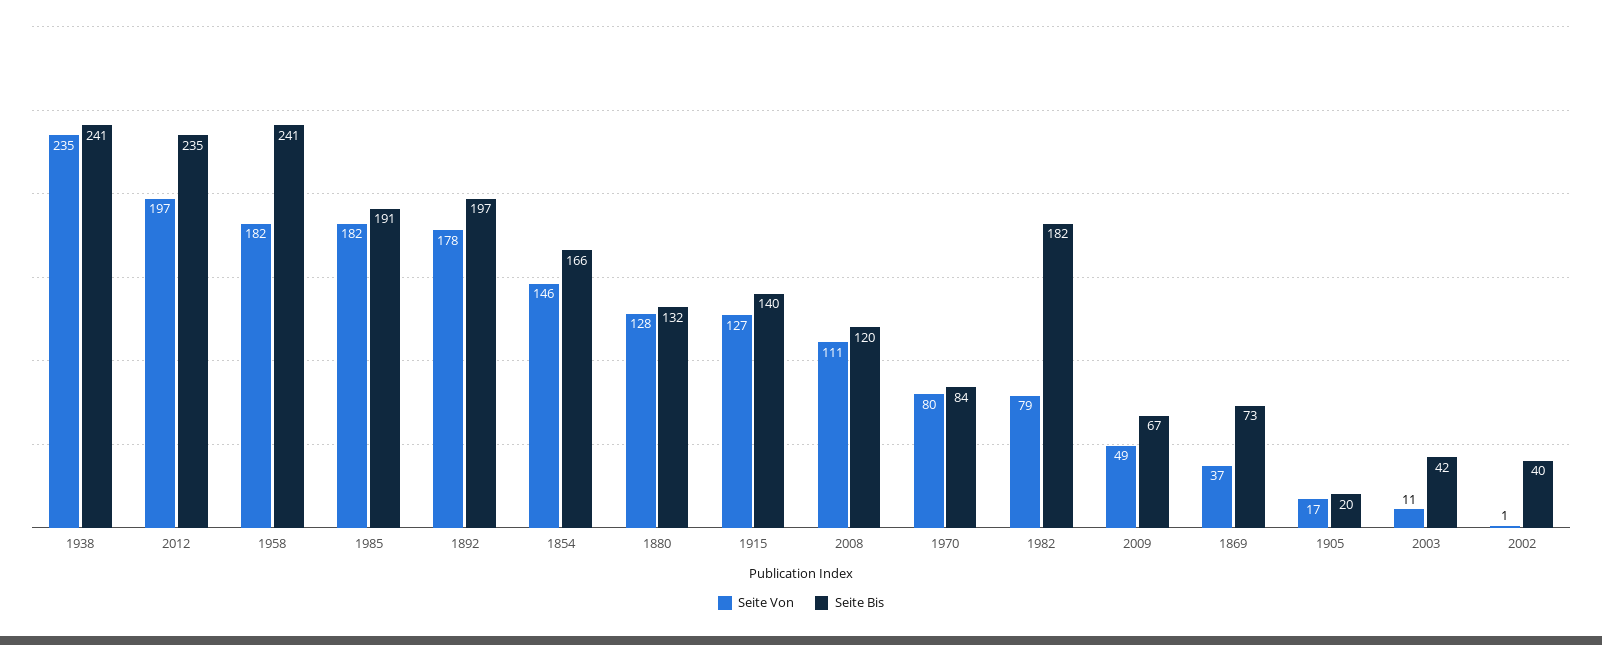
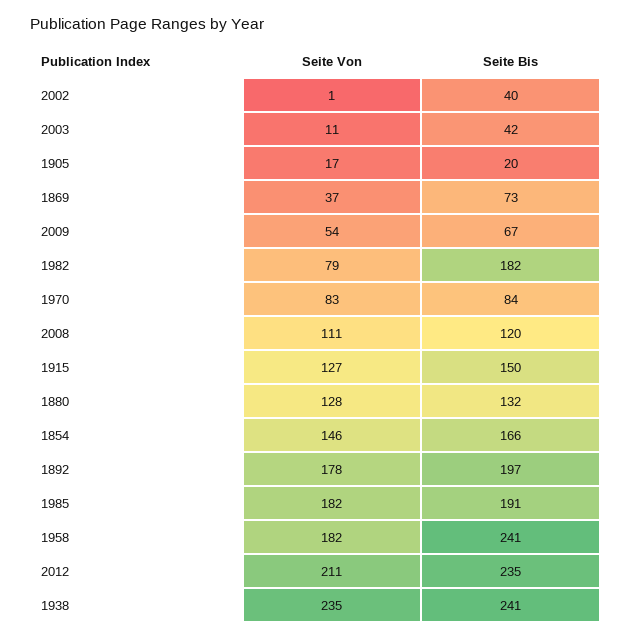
  {
    "Seite Von": {
      "1938": 235,
-     "2012": 197,
+     "2012": 211,
      "1958": 182,
      "1985": 182,
      "1892": 178,
      "1854": 146,
      "1880": 128,
      "1915": 127,
      "2008": 111,
-     "1970": 80,
+     "1970": 83,
      "1982": 79,
-     "2009": 49,
+     "2009": 54,
      "1869": 37,
      "1905": 17,
      "2003": 11,
      "2002": 1
    },
    "Seite Bis": {
      "1938": 241,
      "2012": 235,
      "1958": 241,
      "1985": 191,
      "1892": 197,
      "1854": 166,
      "1880": 132,
-     "1915": 140,
+     "1915": 150,
      "2008": 120,
      "1970": 84,
      "1982": 182,
      "2009": 67,
      "1869": 73,
      "1905": 20,
      "2003": 42,
      "2002": 40
    }
  }

